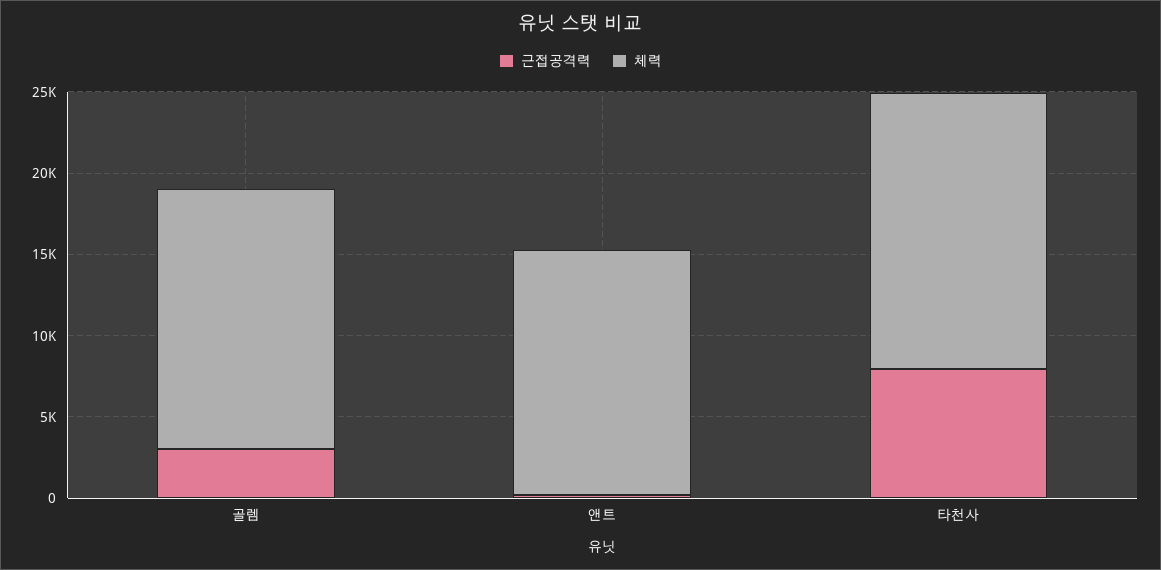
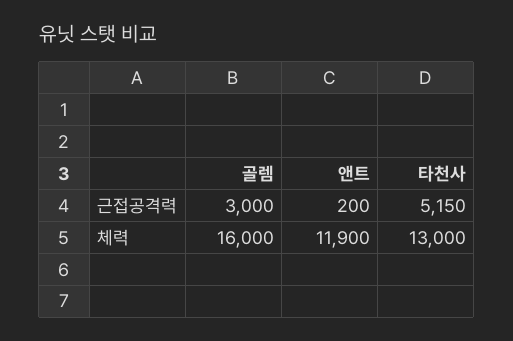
  {
    "근접공격력": {
      "골렘": 3000,
      "앤트": 200,
-     "타천사": 8000
+     "타천사": 5150
    },
    "체력": {
      "골렘": 16000,
-     "앤트": 15000,
+     "앤트": 11900,
-     "타천사": 17000
+     "타천사": 13000
    }
  }

